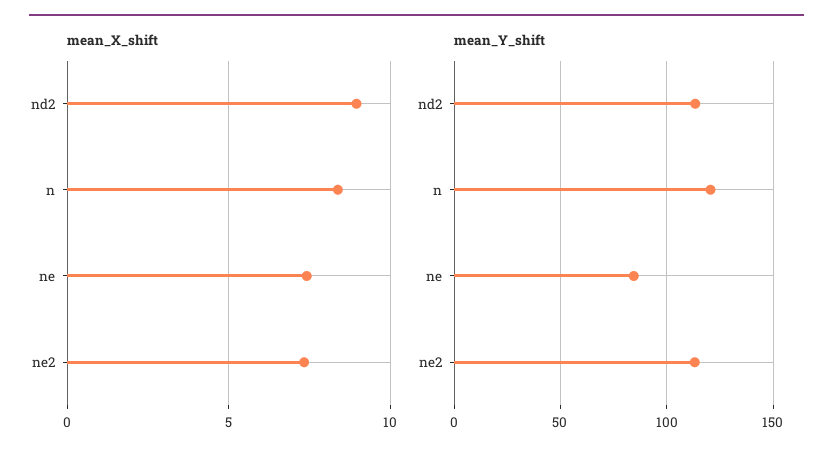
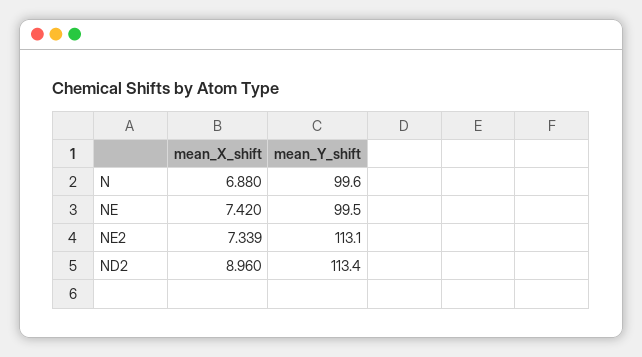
  {
    "mean_X_shift": {
      "nd2": 8.96,
-     "n": 8.5,
+     "n": 6.88,
      "ne": 7.42,
      "ne2": 7.339
    },
    "mean_Y_shift": {
      "nd2": 113.4,
-     "n": 120,
+     "n": 99.6,
-     "ne": 85,
+     "ne": 99.5,
      "ne2": 113.1
    }
  }

